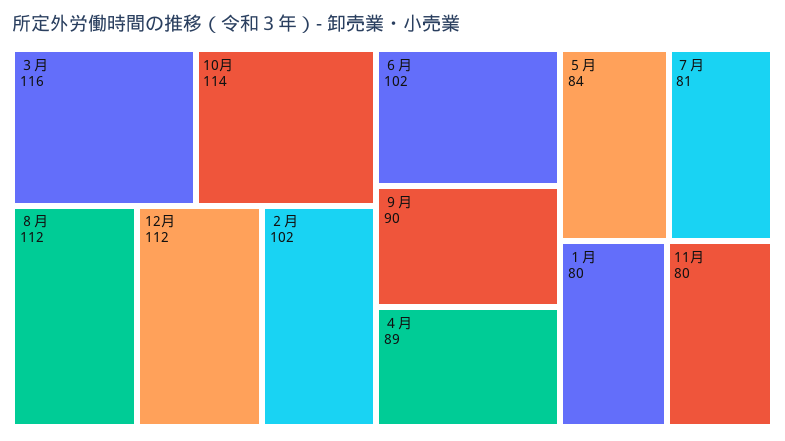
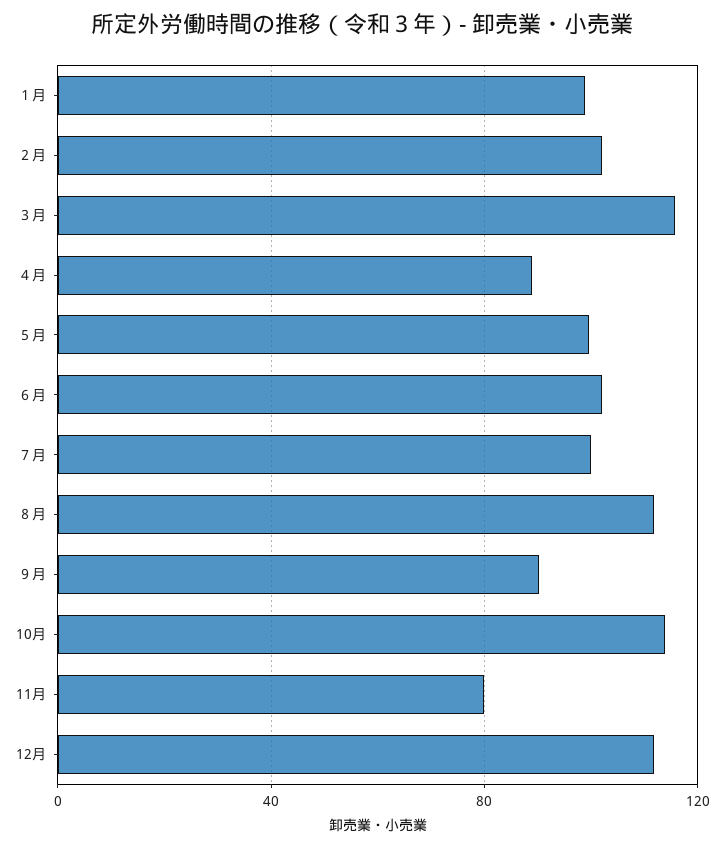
  {
    "３月": 116,
    "10月": 114,
    "８月": 112,
    "12月": 112,
    "２月": 102,
    "６月": 102,
    "９月": 90,
    "４月": 89,
-   "５月": 84,
+   "５月": 100,
-   "７月": 81,
+   "７月": 100,
-   "１月": 80,
+   "１月": 100,
    "11月": 80
  }

